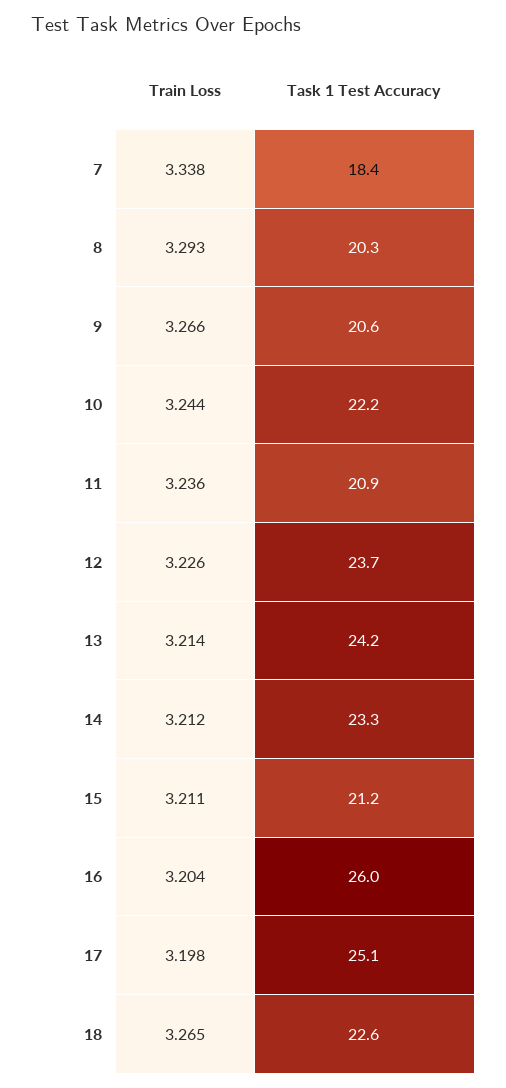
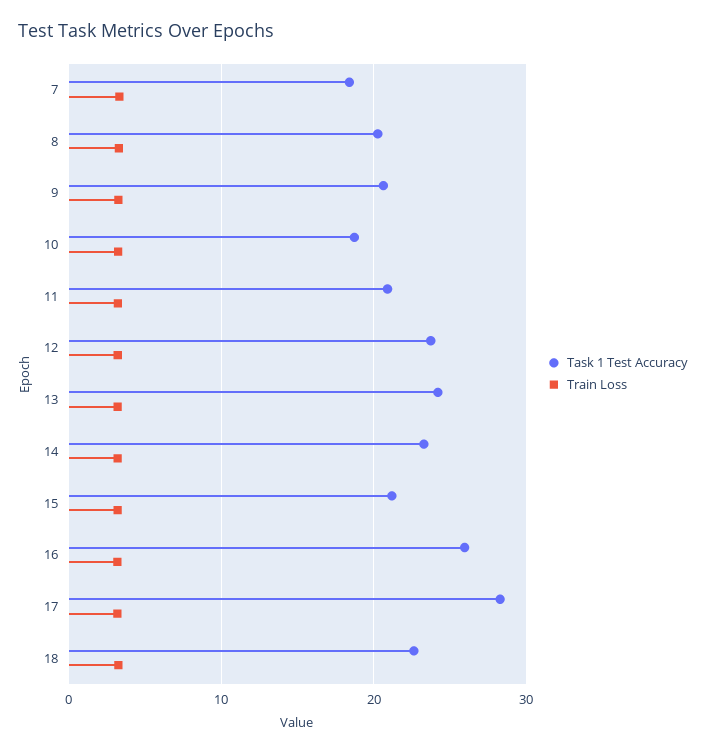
  {
    "Train Loss": {
      "7": 3.338,
      "8": 3.293,
      "9": 3.266,
      "10": 3.244,
      "11": 3.236,
      "12": 3.226,
      "13": 3.214,
      "14": 3.212,
      "15": 3.211,
      "16": 3.204,
      "17": 3.198,
      "18": 3.265
    },
    "Task 1 Test Accuracy": {
      "7": 18.4,
      "8": 20.3,
      "9": 20.6,
-     "10": 22.2,
+     "10": 19,
      "11": 20.9,
      "12": 23.7,
      "13": 24.2,
      "14": 23.3,
      "15": 21.2,
      "16": 26,
-     "17": 25.1,
+     "17": 28,
      "18": 22.6
    }
  }

